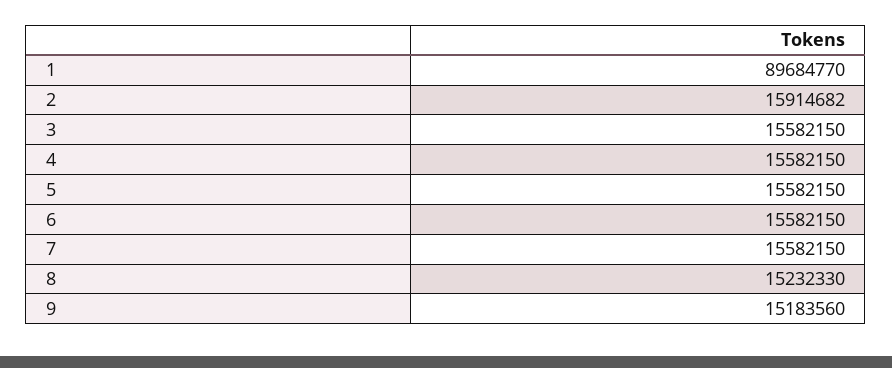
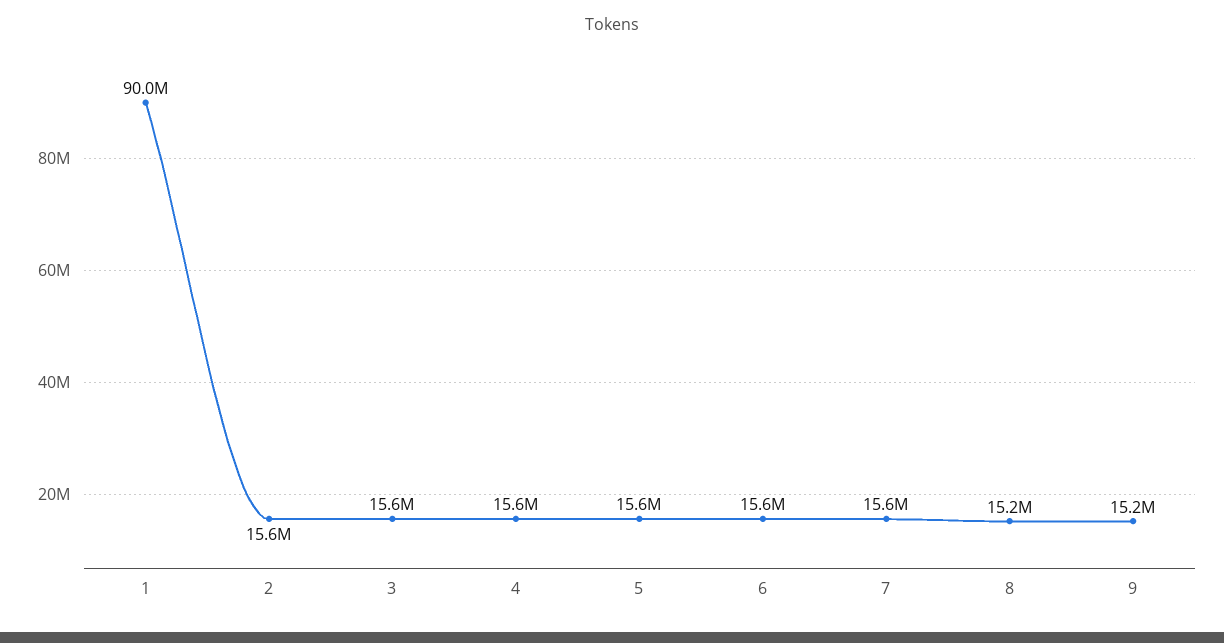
  {
-   "1": 89684770,
+   "1": 90000000,
-   "2": 15914682,
+   "2": 15600000,
    "3": 15582150,
    "4": 15582150,
    "5": 15582150,
    "6": 15582150,
    "7": 15582150,
    "8": 15232330,
    "9": 15183560
  }

